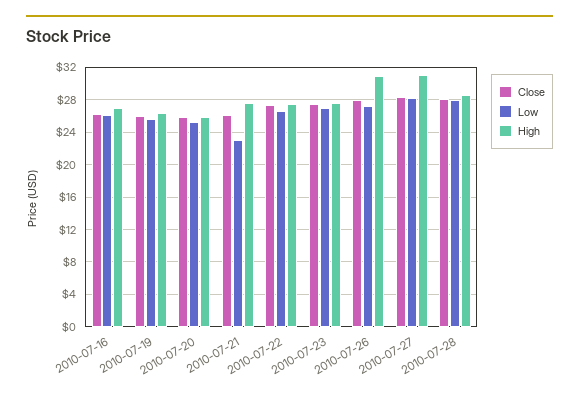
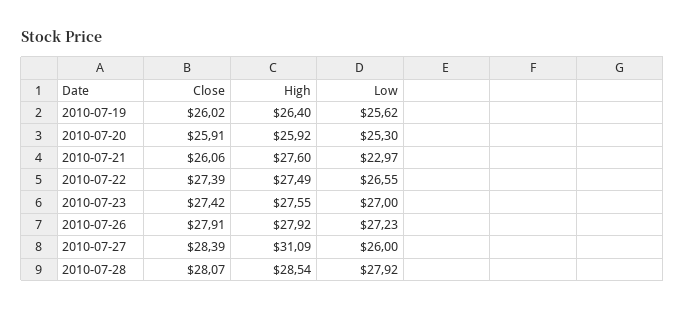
  {
    "Close": {
-     "2010-07-16": 26,
      "2010-07-19": 26.02,
      "2010-07-20": 25.91,
      "2010-07-21": 26.06,
      "2010-07-22": 27.39,
      "2010-07-23": 27.42,
      "2010-07-26": 27.91,
      "2010-07-27": 28.39,
      "2010-07-28": 28.07
    },
    "Low": {
-     "2010-07-16": 26,
      "2010-07-19": 25.62,
      "2010-07-20": 25.3,
      "2010-07-21": 22.97,
      "2010-07-22": 26.55,
      "2010-07-23": 27,
      "2010-07-26": 27.23,
-     "2010-07-27": 28,
+     "2010-07-27": 26,
      "2010-07-28": 27.92
    },
    "High": {
-     "2010-07-16": 27,
      "2010-07-19": 26.4,
      "2010-07-20": 25.92,
      "2010-07-21": 27.6,
      "2010-07-22": 27.49,
      "2010-07-23": 27.55,
-     "2010-07-26": 31,
+     "2010-07-26": 27.92,
      "2010-07-27": 31.09,
      "2010-07-28": 28.54
    }
  }

